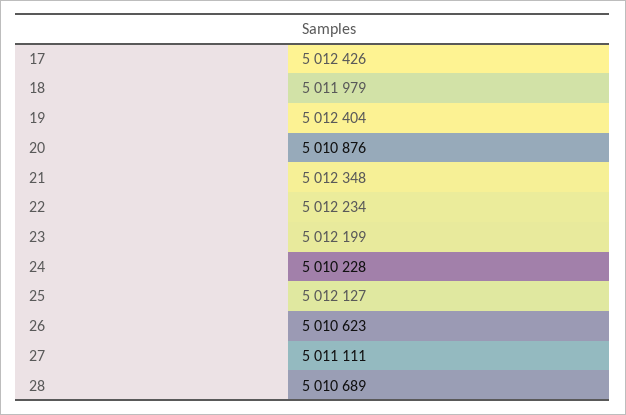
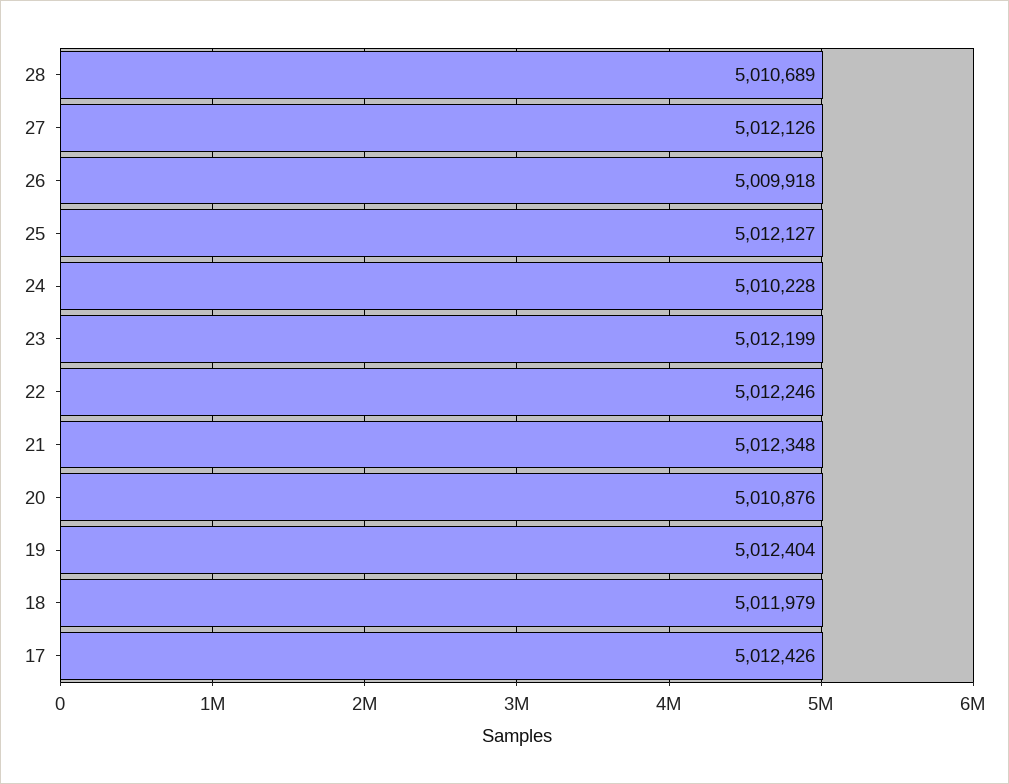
  {
    "17": 5012426,
    "18": 5011979,
    "19": 5012404,
    "20": 5010876,
    "21": 5012348,
-   "22": 5012234,
+   "22": 5012246,
    "23": 5012199,
    "24": 5010228,
    "25": 5012127,
-   "26": 5010623,
+   "26": 5009918,
-   "27": 5011111,
+   "27": 5012126,
    "28": 5010689
  }

